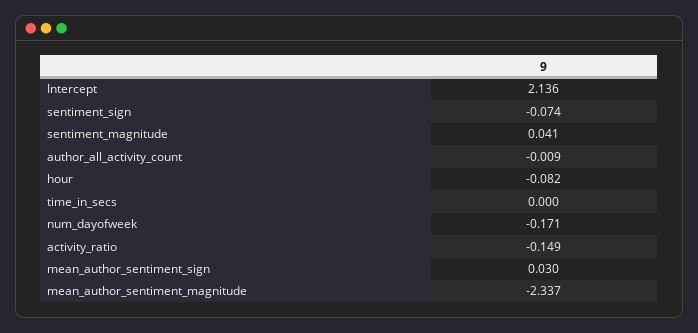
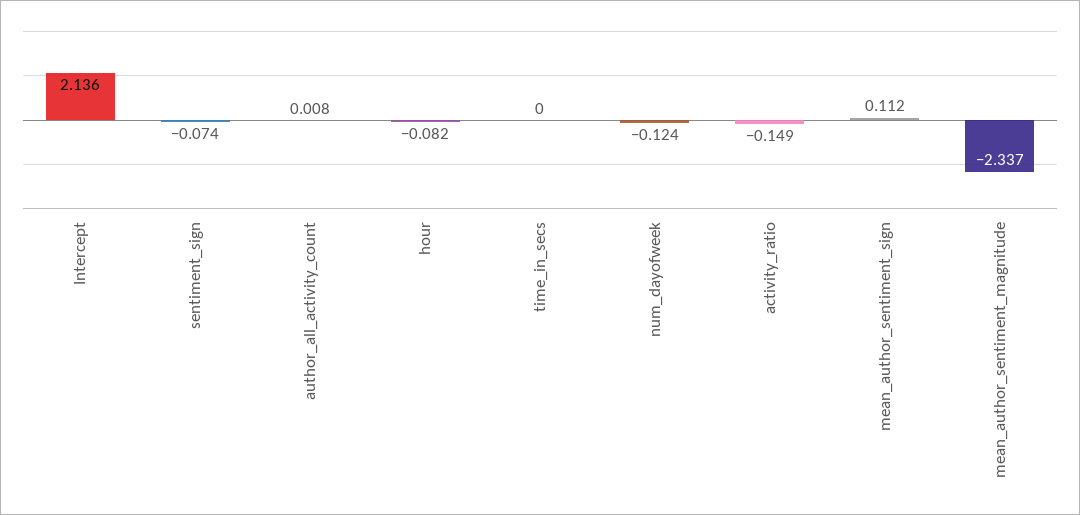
  {
    "Intercept": 2.136,
    "sentiment_sign": -0.074,
-   "sentiment_magnitude": 0.041,
-   "author_all_activity_count": -0.009,
+   "author_all_activity_count": 0.008,
    "hour": -0.082,
    "time_in_secs": 0,
-   "num_dayofweek": -0.171,
+   "num_dayofweek": -0.124,
    "activity_ratio": -0.149,
-   "mean_author_sentiment_sign": 0.03,
+   "mean_author_sentiment_sign": 0.112,
    "mean_author_sentiment_magnitude": -2.337
  }

